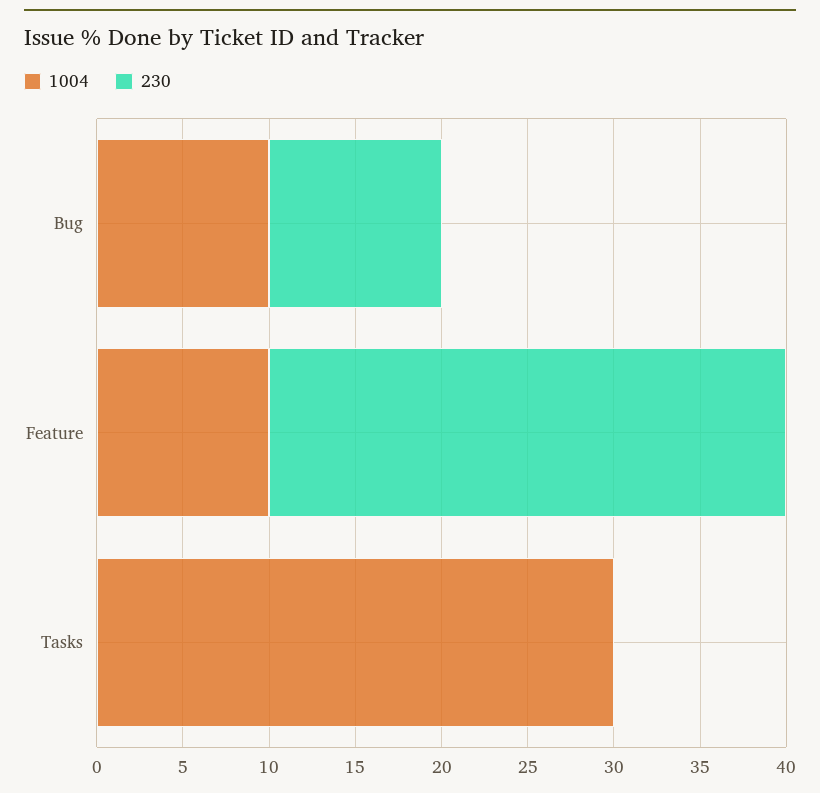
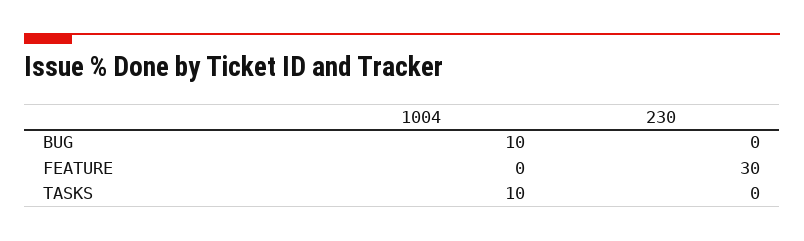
  {
    "1004": {
      "Bug": 10,
-     "Feature": 10,
+     "Feature": 0,
-     "Tasks": 30
+     "Tasks": 10
    },
    "230": {
-     "Bug": 10,
+     "Bug": 0,
      "Feature": 30,
      "Tasks": 0
    }
  }

